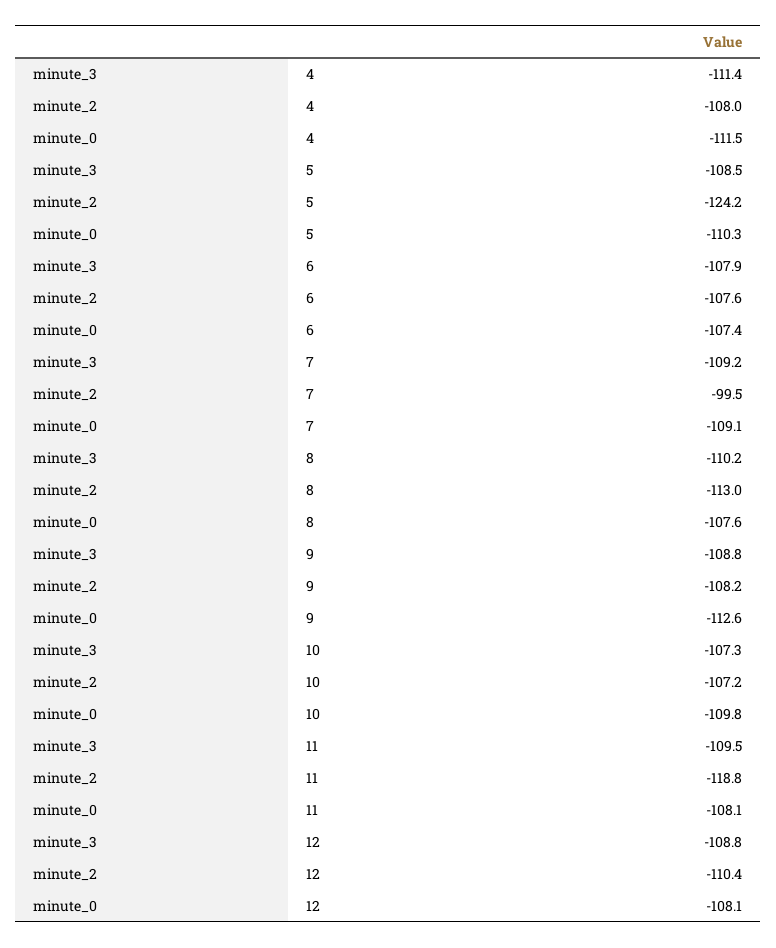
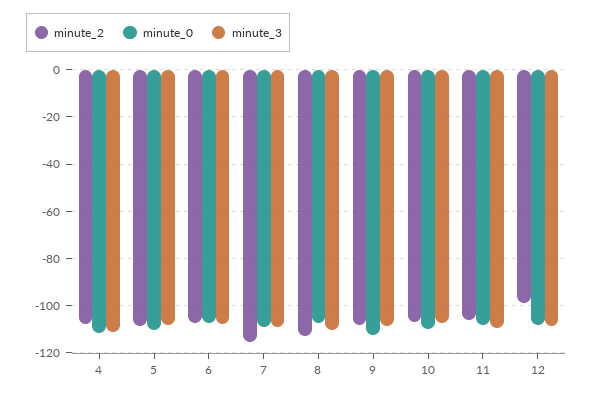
  {
    "minute_3": {
      "4": -111.4,
      "5": -108.5,
      "6": -107.9,
      "7": -109.2,
      "8": -110.2,
      "9": -108.8,
      "10": -107.3,
      "11": -109.5,
      "12": -108.8
    },
    "minute_2": {
      "4": -108,
-     "5": -124.2,
+     "5": -110,
      "6": -107.6,
-     "7": -99.5,
+     "7": -115,
      "8": -113,
      "9": -108.2,
      "10": -107.2,
-     "11": -118.8,
+     "11": -105,
-     "12": -110.4
+     "12": -100
    },
    "minute_0": {
      "4": -111.5,
      "5": -110.3,
      "6": -107.4,
      "7": -109.1,
      "8": -107.6,
      "9": -112.6,
      "10": -109.8,
      "11": -108.1,
      "12": -108.1
    }
  }

